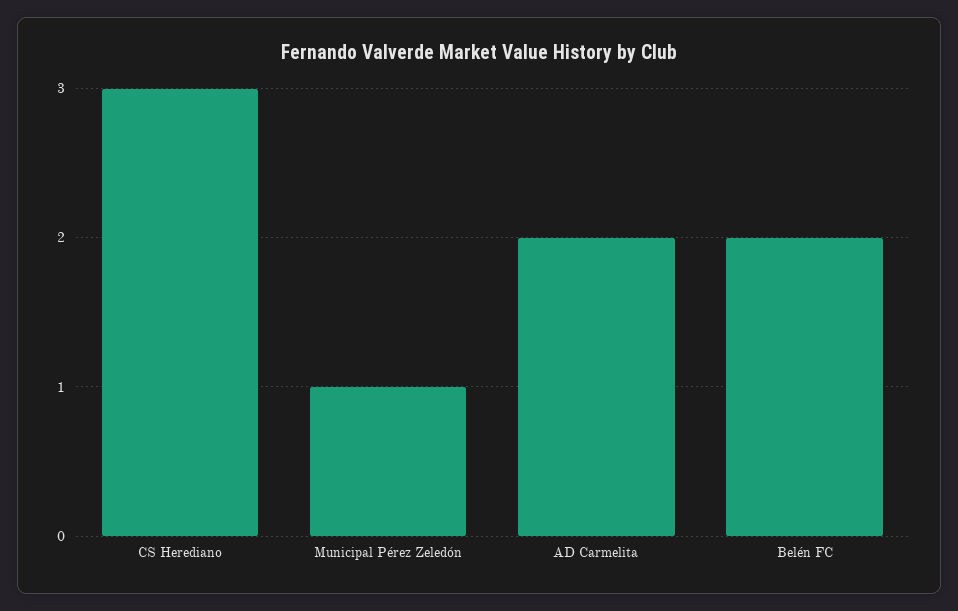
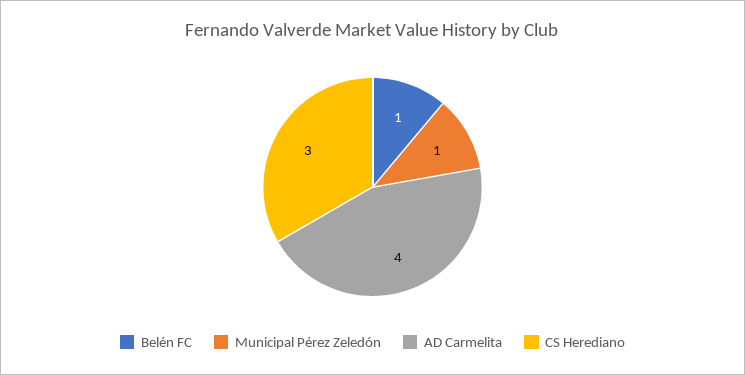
  {
    "CS Herediano": 3,
    "Municipal Pérez Zeledón": 1,
-   "AD Carmelita": 2,
+   "AD Carmelita": 4,
-   "Belén FC": 2
+   "Belén FC": 1
  }

